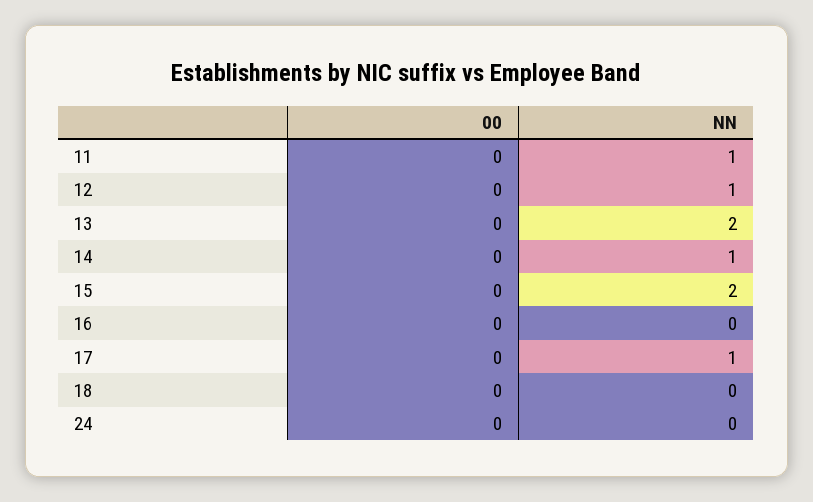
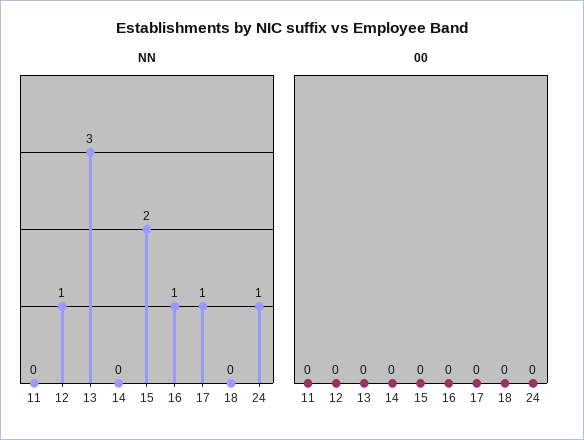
  {
    "00": {
      "11": 0,
      "12": 0,
      "13": 0,
      "14": 0,
      "15": 0,
      "16": 0,
      "17": 0,
      "18": 0,
      "24": 0
    },
    "NN": {
-     "11": 1,
+     "11": 0,
      "12": 1,
-     "13": 2,
+     "13": 3,
-     "14": 1,
+     "14": 0,
      "15": 2,
-     "16": 0,
+     "16": 1,
      "17": 1,
      "18": 0,
-     "24": 0
+     "24": 1
    }
  }

